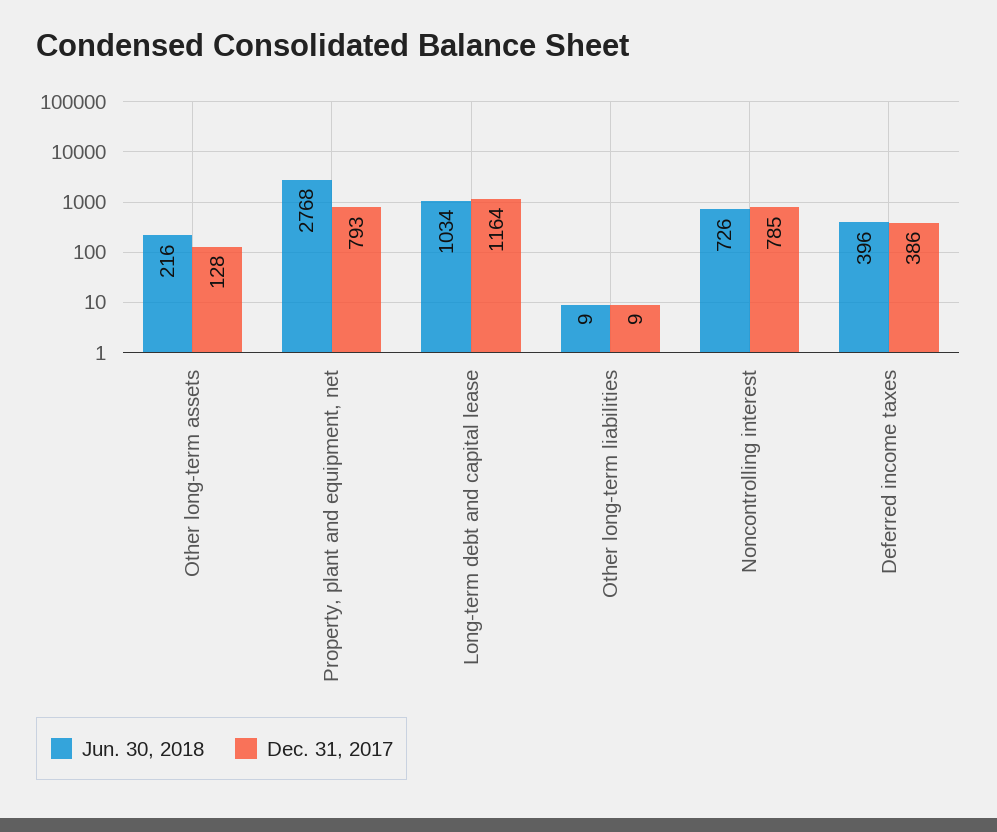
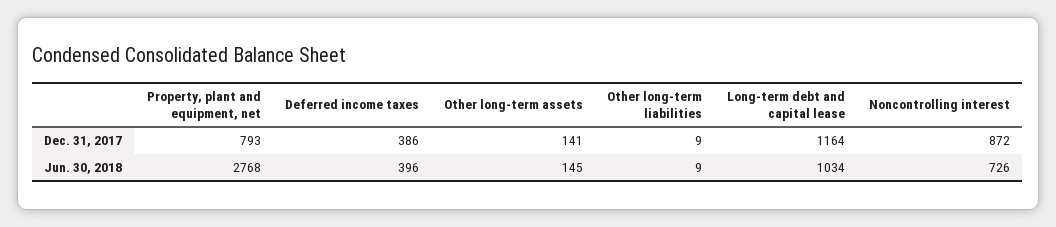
  {
    "Jun. 30, 2018": {
-     "Other long-term assets": 216,
+     "Other long-term assets": 145,
      "Property, plant and equipment, net": 2768,
      "Long-term debt and capital lease": 1034,
      "Other long-term liabilities": 9,
      "Noncontrolling interest": 726,
      "Deferred income taxes": 396
    },
    "Dec. 31, 2017": {
-     "Other long-term assets": 128,
+     "Other long-term assets": 141,
      "Property, plant and equipment, net": 793,
      "Long-term debt and capital lease": 1164,
      "Other long-term liabilities": 9,
-     "Noncontrolling interest": 785,
+     "Noncontrolling interest": 872,
      "Deferred income taxes": 386
    }
  }

